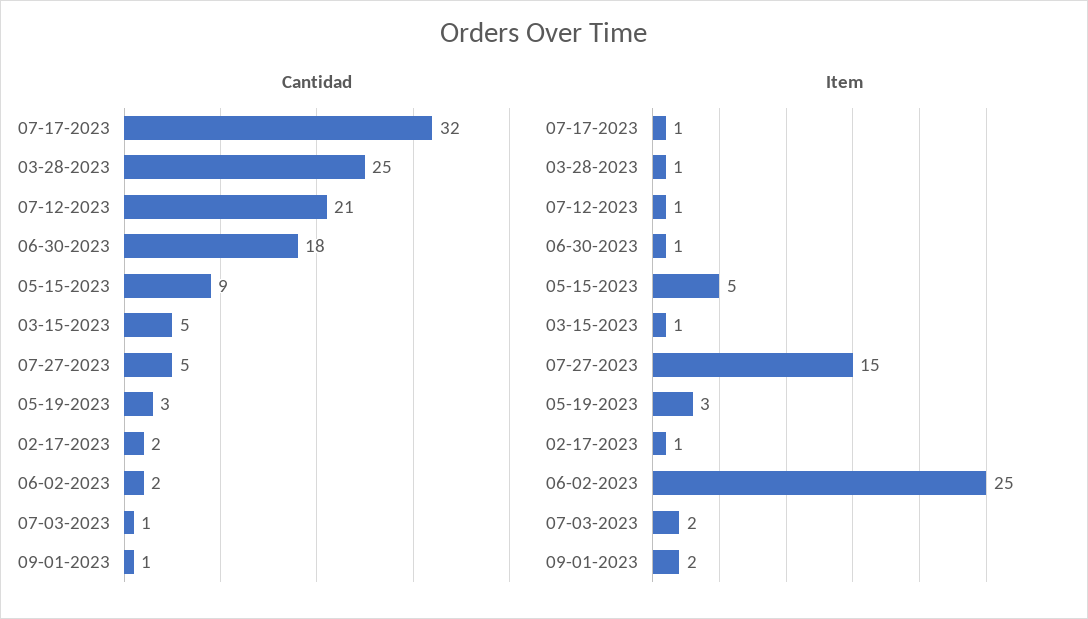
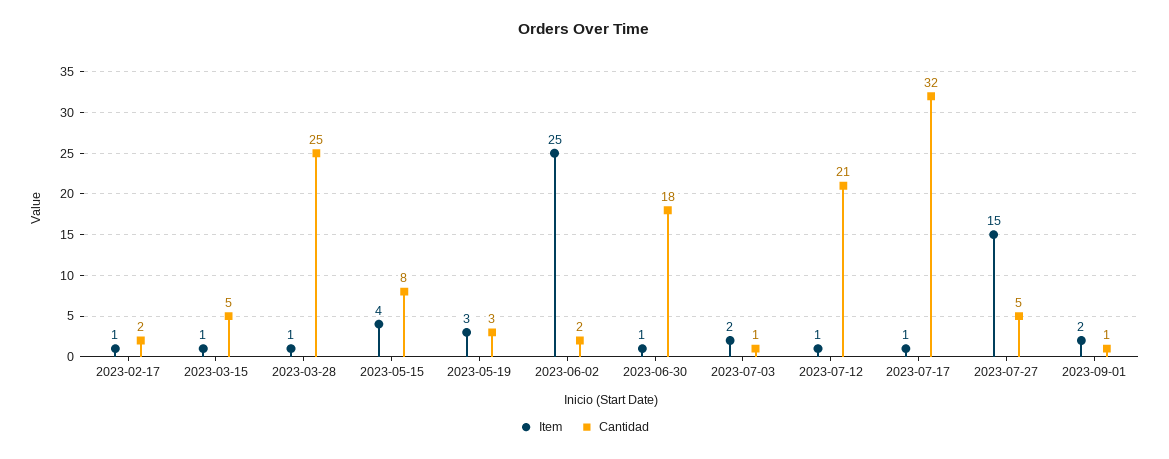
  {
    "Cantidad": {
      "07-17-2023": 32,
      "03-28-2023": 25,
      "07-12-2023": 21,
      "06-30-2023": 18,
-     "05-15-2023": 9,
+     "05-15-2023": 8,
      "03-15-2023": 5,
      "07-27-2023": 5,
      "05-19-2023": 3,
      "02-17-2023": 2,
      "06-02-2023": 2,
      "07-03-2023": 1,
      "09-01-2023": 1
    },
    "Item": {
      "07-17-2023": 1,
      "03-28-2023": 1,
      "07-12-2023": 1,
      "06-30-2023": 1,
-     "05-15-2023": 5,
+     "05-15-2023": 4,
      "03-15-2023": 1,
      "07-27-2023": 15,
      "05-19-2023": 3,
      "02-17-2023": 1,
      "06-02-2023": 25,
      "07-03-2023": 2,
      "09-01-2023": 2
    }
  }

